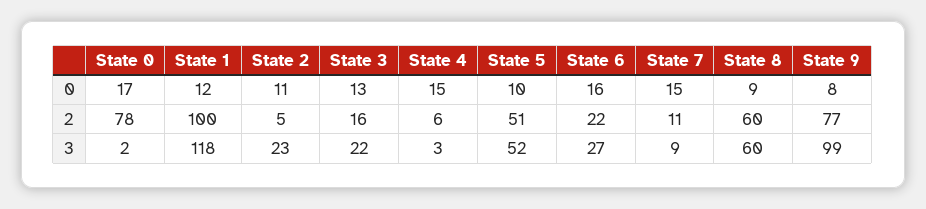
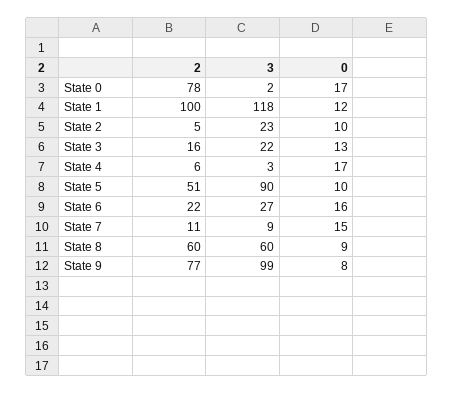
  {
    "State 0": {
      "0": 17,
      "2": 78,
      "3": 2
    },
    "State 1": {
      "0": 12,
      "2": 100,
      "3": 118
    },
    "State 2": {
-     "0": 11,
+     "0": 10,
      "2": 5,
      "3": 23
    },
    "State 3": {
      "0": 13,
      "2": 16,
      "3": 22
    },
    "State 4": {
-     "0": 15,
+     "0": 17,
      "2": 6,
      "3": 3
    },
    "State 5": {
      "0": 10,
      "2": 51,
-     "3": 52
+     "3": 90
    },
    "State 6": {
      "0": 16,
      "2": 22,
      "3": 27
    },
    "State 7": {
      "0": 15,
      "2": 11,
      "3": 9
    },
    "State 8": {
      "0": 9,
      "2": 60,
      "3": 60
    },
    "State 9": {
      "0": 8,
      "2": 77,
      "3": 99
    }
  }

